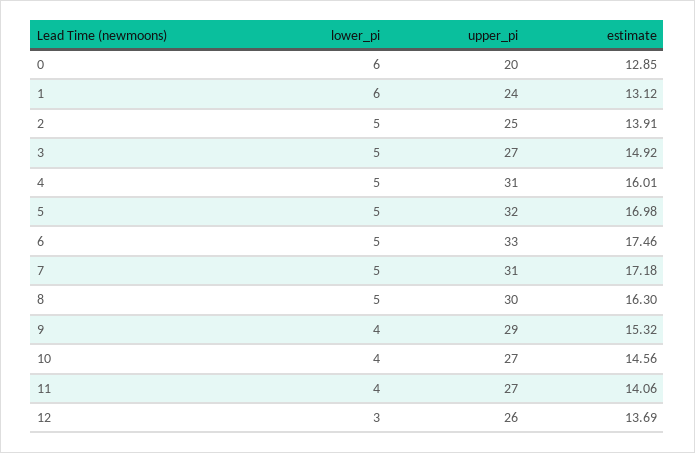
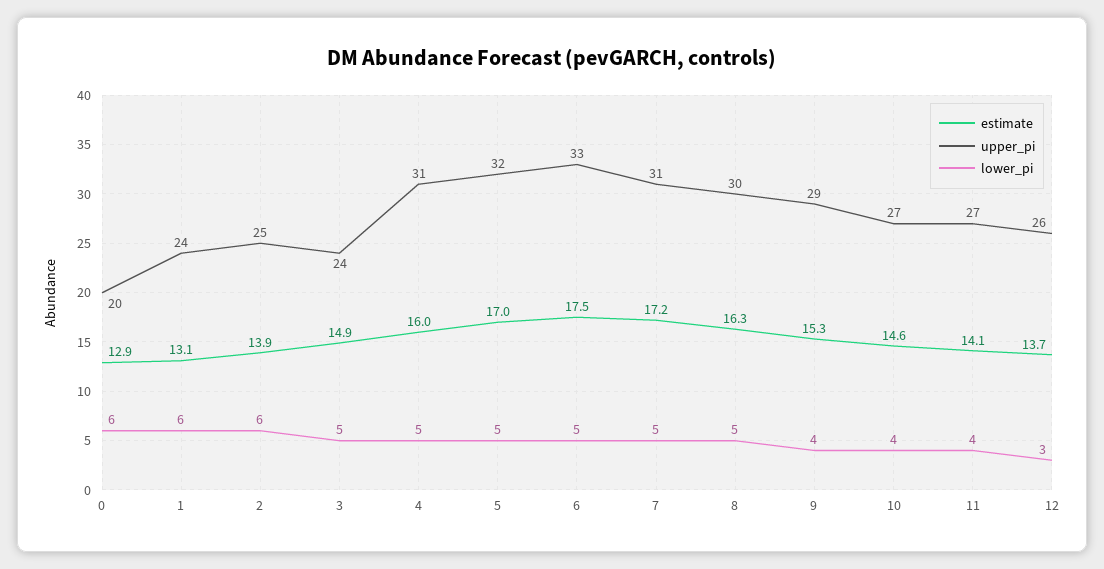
  {
    "lower_pi": {
      "0": 6,
      "1": 6,
-     "2": 5,
+     "2": 6,
      "3": 5,
      "4": 5,
      "5": 5,
      "6": 5,
      "7": 5,
      "8": 5,
      "9": 4,
      "10": 4,
      "11": 4,
      "12": 3
    },
    "upper_pi": {
      "0": 20,
      "1": 24,
      "2": 25,
-     "3": 27,
+     "3": 24,
      "4": 31,
      "5": 32,
      "6": 33,
      "7": 31,
      "8": 30,
      "9": 29,
      "10": 27,
      "11": 27,
      "12": 26
    },
    "estimate": {
      "0": 12.85,
      "1": 13.12,
      "2": 13.91,
      "3": 14.92,
      "4": 16.01,
      "5": 16.98,
      "6": 17.46,
      "7": 17.18,
      "8": 16.3,
      "9": 15.32,
      "10": 14.56,
      "11": 14.06,
      "12": 13.69
    }
  }

